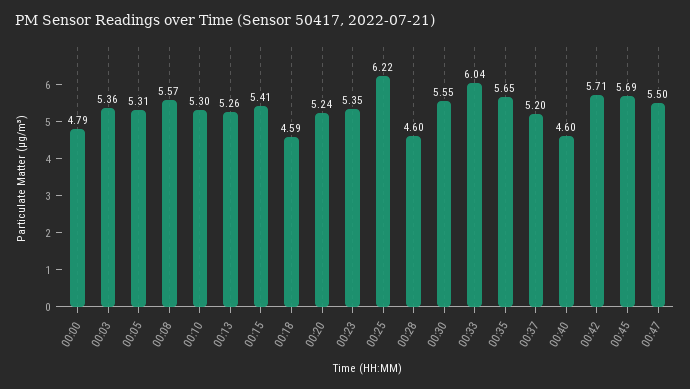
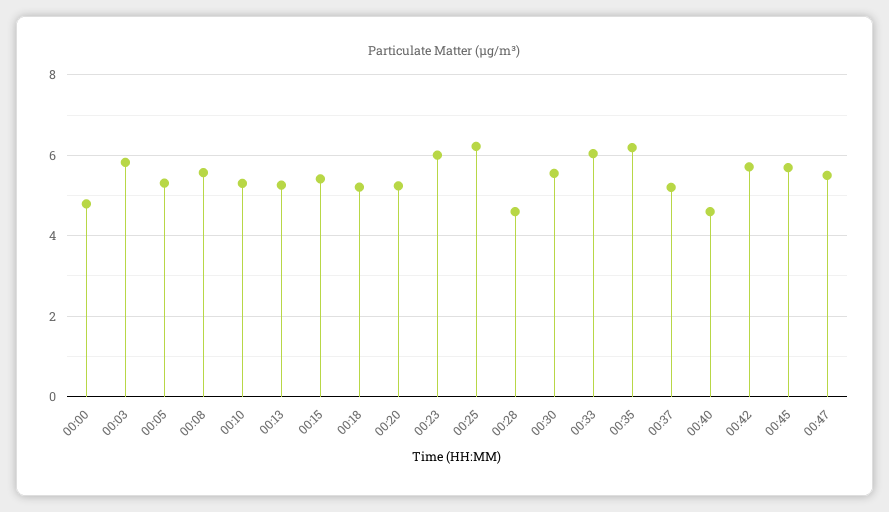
  {
    "00:00": 4.79,
-   "00:03": 5.36,
+   "00:03": 5.8,
    "00:05": 5.31,
    "00:08": 5.57,
    "00:10": 5.3,
    "00:13": 5.26,
    "00:15": 5.41,
-   "00:18": 4.59,
+   "00:18": 5.2,
    "00:20": 5.24,
-   "00:23": 5.35,
+   "00:23": 6,
    "00:25": 6.22,
    "00:28": 4.6,
    "00:30": 5.55,
    "00:33": 6.04,
-   "00:35": 5.65,
+   "00:35": 6.2,
    "00:37": 5.2,
    "00:40": 4.6,
    "00:42": 5.71,
    "00:45": 5.69,
    "00:47": 5.5
  }

